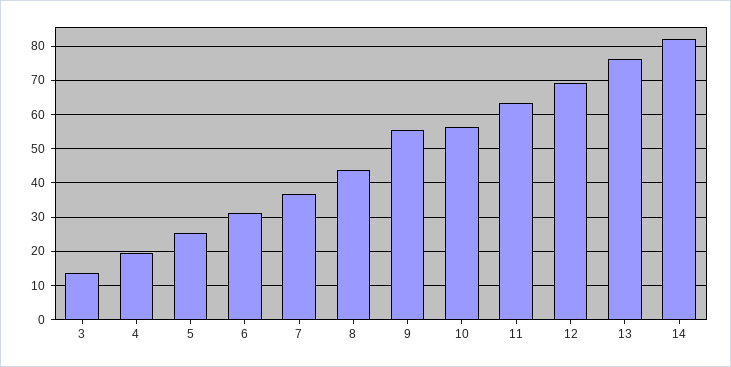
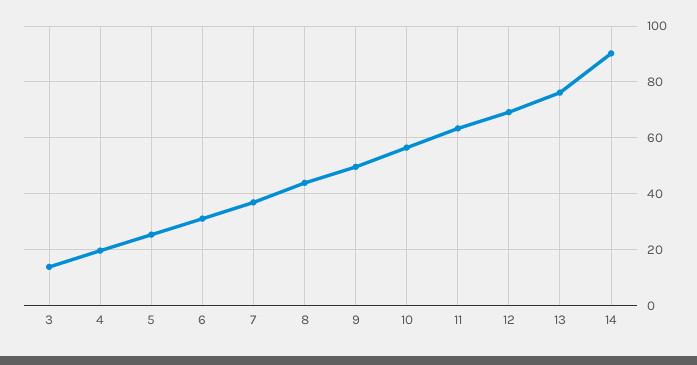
  {
    "3": 14,
    "4": 20,
    "5": 26,
    "6": 32,
    "7": 36,
    "8": 44,
-   "9": 56,
+   "9": 50,
    "10": 56,
    "11": 64,
    "12": 70,
    "13": 76,
-   "14": 82
+   "14": 90
  }

